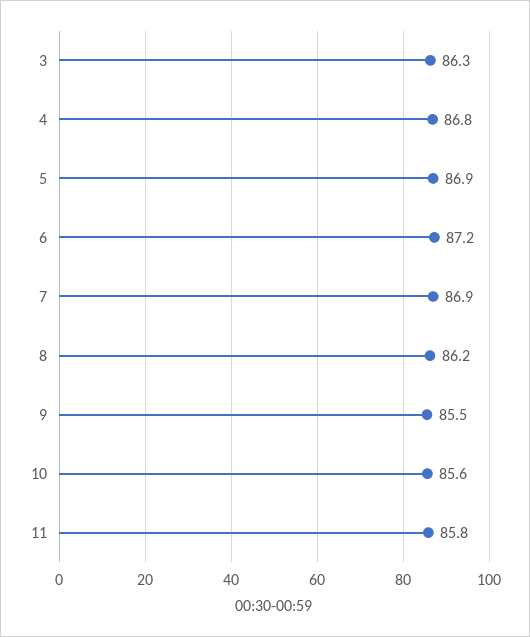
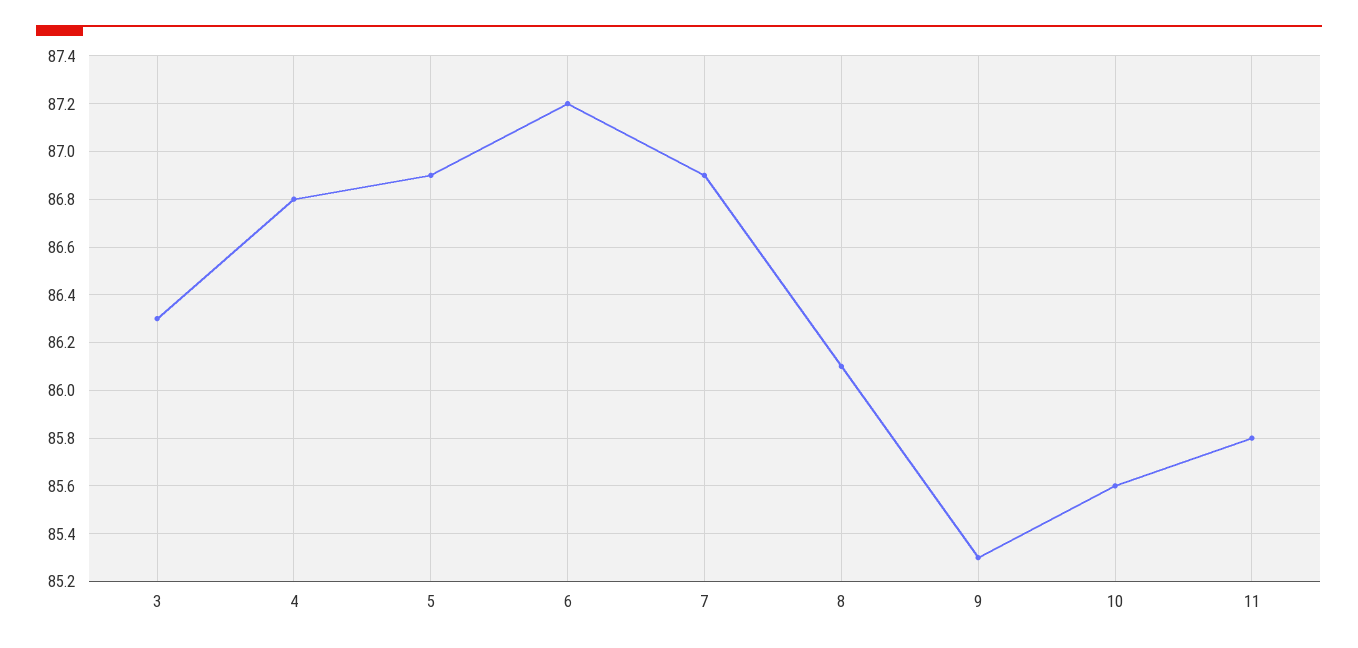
  {
    "3": 86.3,
    "4": 86.8,
    "5": 86.9,
    "6": 87.2,
    "7": 86.9,
-   "8": 86.2,
+   "8": 86.1,
-   "9": 85.5,
+   "9": 85.3,
    "10": 85.6,
    "11": 85.8
  }

